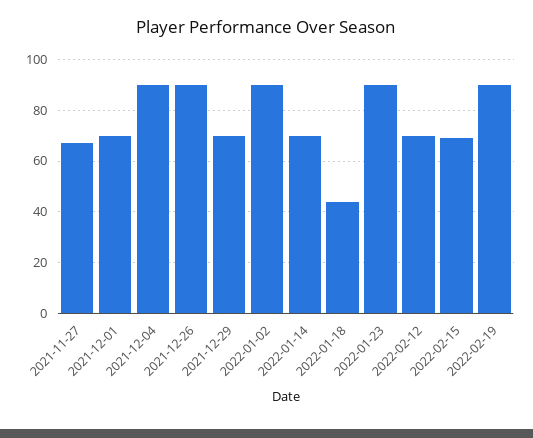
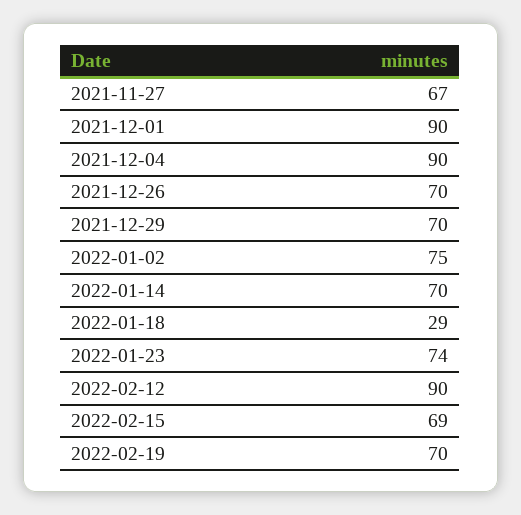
  {
    "2021-11-27": 67,
-   "2021-12-01": 70,
+   "2021-12-01": 90,
    "2021-12-04": 90,
-   "2021-12-26": 90,
+   "2021-12-26": 70,
    "2021-12-29": 70,
-   "2022-01-02": 90,
+   "2022-01-02": 75,
    "2022-01-14": 70,
-   "2022-01-18": 45,
+   "2022-01-18": 29,
-   "2022-01-23": 90,
+   "2022-01-23": 74,
-   "2022-02-12": 70,
+   "2022-02-12": 90,
    "2022-02-15": 69,
-   "2022-02-19": 90
+   "2022-02-19": 70
  }

